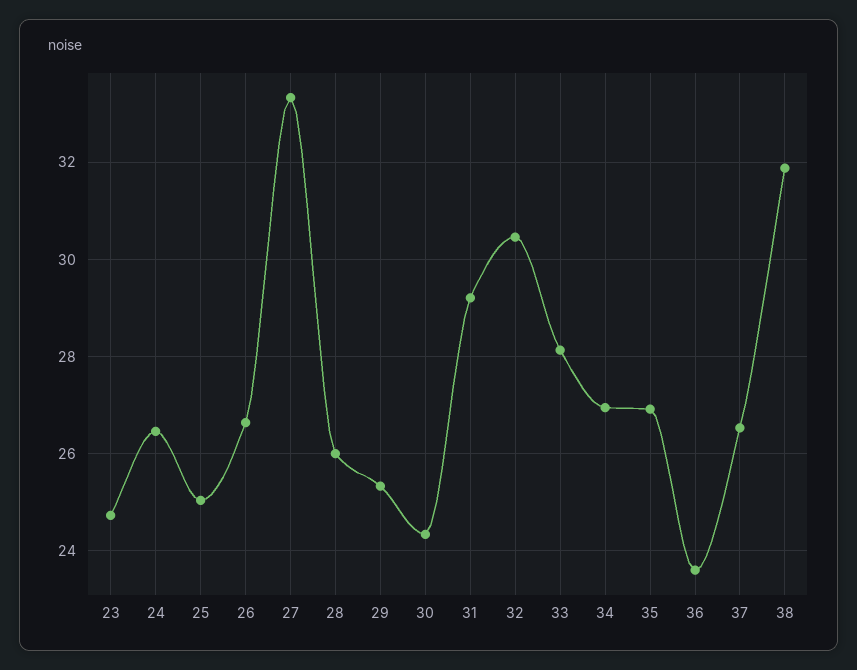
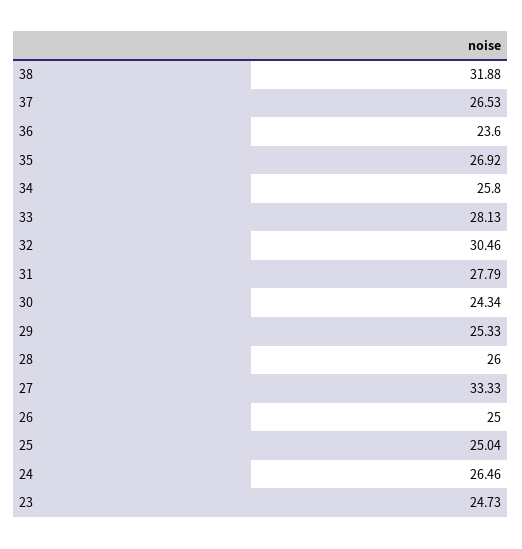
  {
    "23": 24.73,
    "24": 26.46,
    "25": 25.04,
-   "26": 26.6,
+   "26": 25,
    "27": 33.33,
    "28": 26,
    "29": 25.33,
    "30": 24.34,
-   "31": 29.2,
+   "31": 27.79,
    "32": 30.46,
    "33": 28.13,
-   "34": 27,
+   "34": 25.8,
    "35": 26.92,
    "36": 23.6,
    "37": 26.53,
    "38": 31.88
  }

